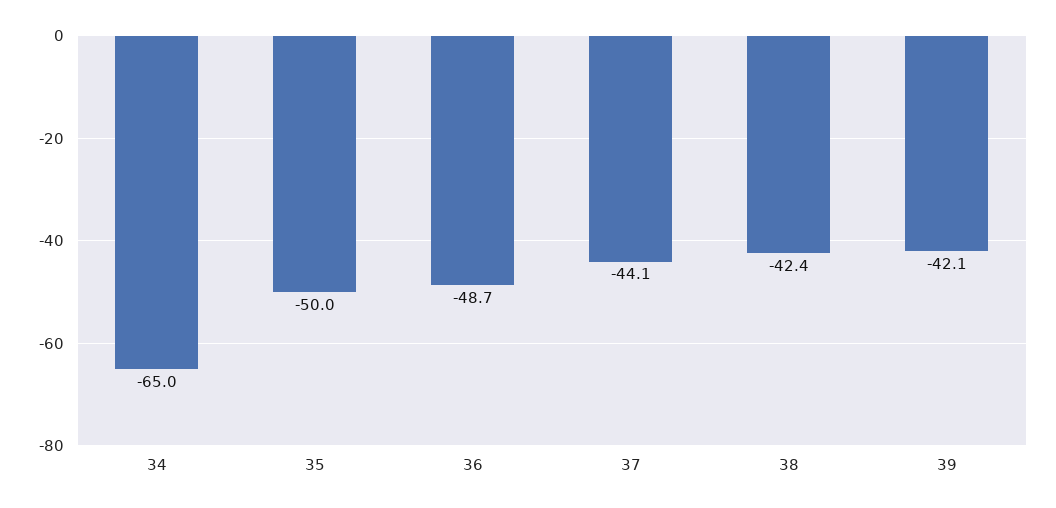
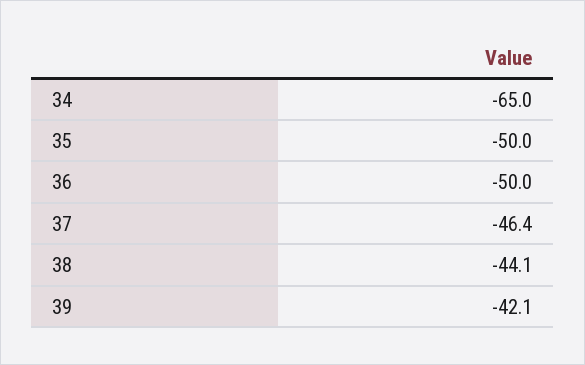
  {
    "34": -65,
    "35": -50,
-   "36": -48.7,
+   "36": -50,
-   "37": -44.1,
+   "37": -46.4,
-   "38": -42.4,
+   "38": -44.1,
    "39": -42.1
  }

